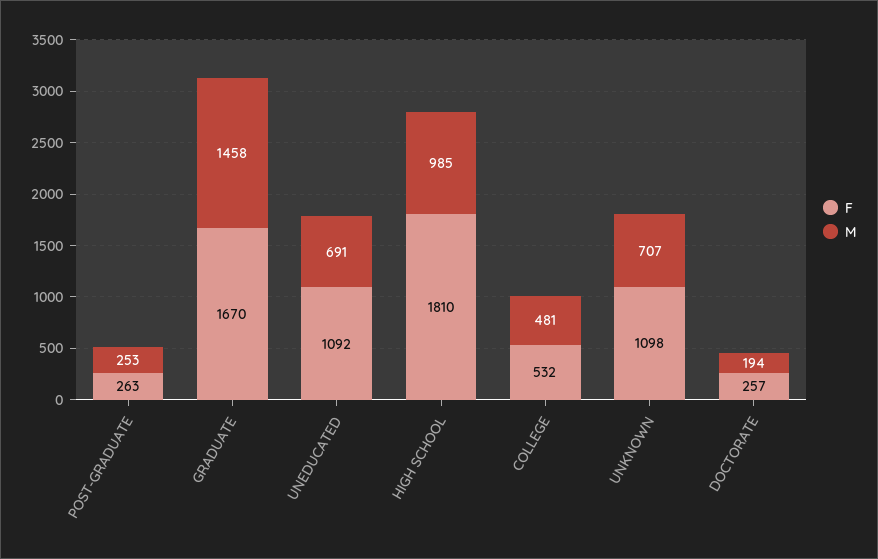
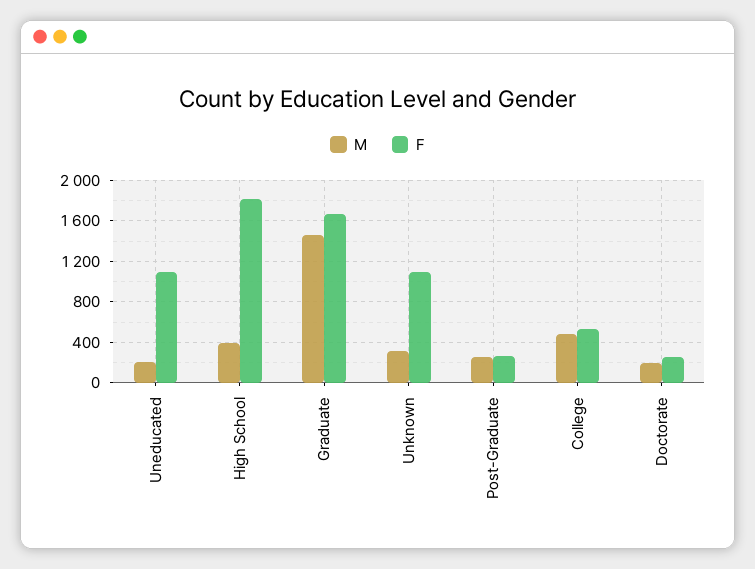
  {
    "F": {
      "POST-GRADUATE": 263,
      "GRADUATE": 1670,
      "UNEDUCATED": 1092,
      "HIGH SCHOOL": 1810,
      "COLLEGE": 532,
      "UNKNOWN": 1098,
      "DOCTORATE": 257
    },
    "M": {
      "POST-GRADUATE": 253,
      "GRADUATE": 1458,
-     "UNEDUCATED": 691,
+     "UNEDUCATED": 200,
-     "HIGH SCHOOL": 985,
+     "HIGH SCHOOL": 400,
      "COLLEGE": 481,
-     "UNKNOWN": 707,
+     "UNKNOWN": 300,
      "DOCTORATE": 194
    }
  }

